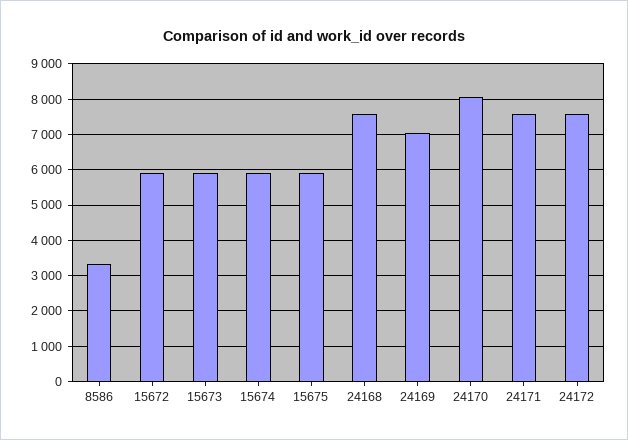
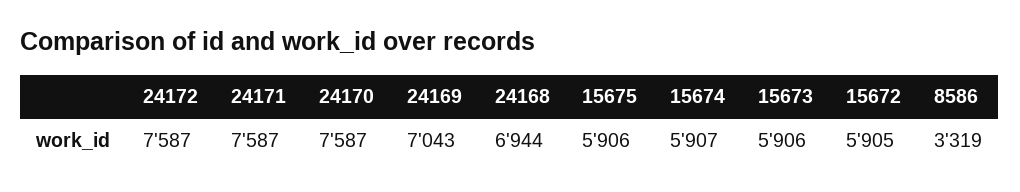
  {
    "8586": 3319,
    "15672": 5905,
    "15673": 5906,
    "15674": 5907,
    "15675": 5906,
-   "24168": 7600,
+   "24168": 6944,
    "24169": 7043,
-   "24170": 8000,
+   "24170": 7587,
    "24171": 7587,
    "24172": 7587
  }

